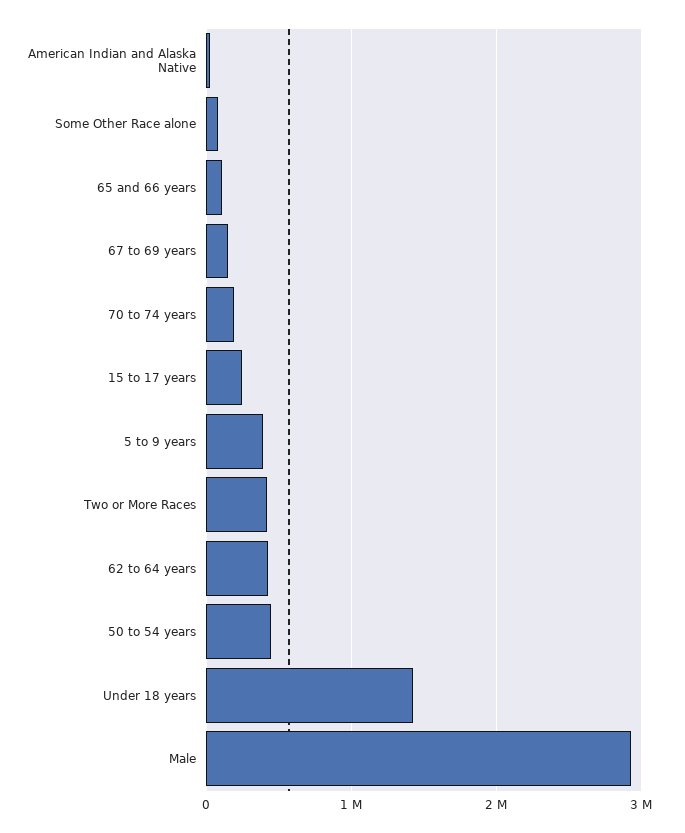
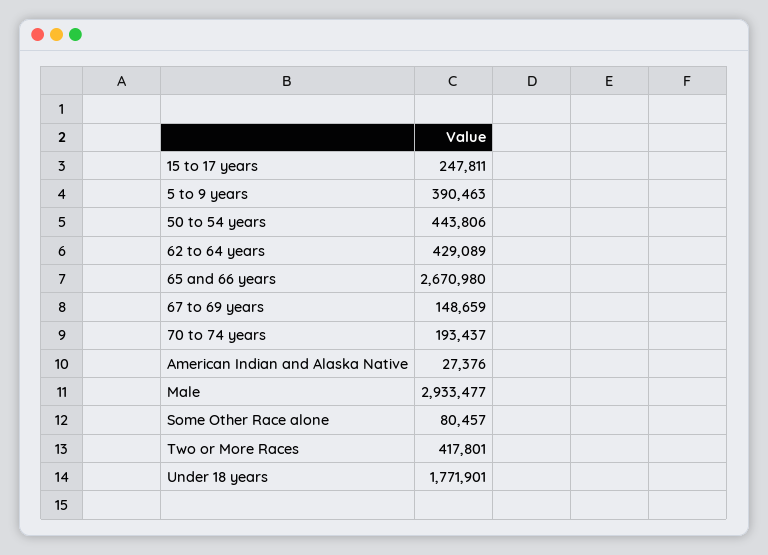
  {
    "American Indian and Alaska Native": 27376,
    "Some Other Race alone": 80457,
-   "65 and 66 years": 100000,
+   "65 and 66 years": 2670980,
    "67 to 69 years": 148659,
    "70 to 74 years": 193437,
    "15 to 17 years": 247811,
    "5 to 9 years": 390463,
    "Two or More Races": 417801,
    "62 to 64 years": 429089,
    "50 to 54 years": 443806,
-   "Under 18 years": 1400000,
+   "Under 18 years": 1771901,
    "Male": 2933477
  }

